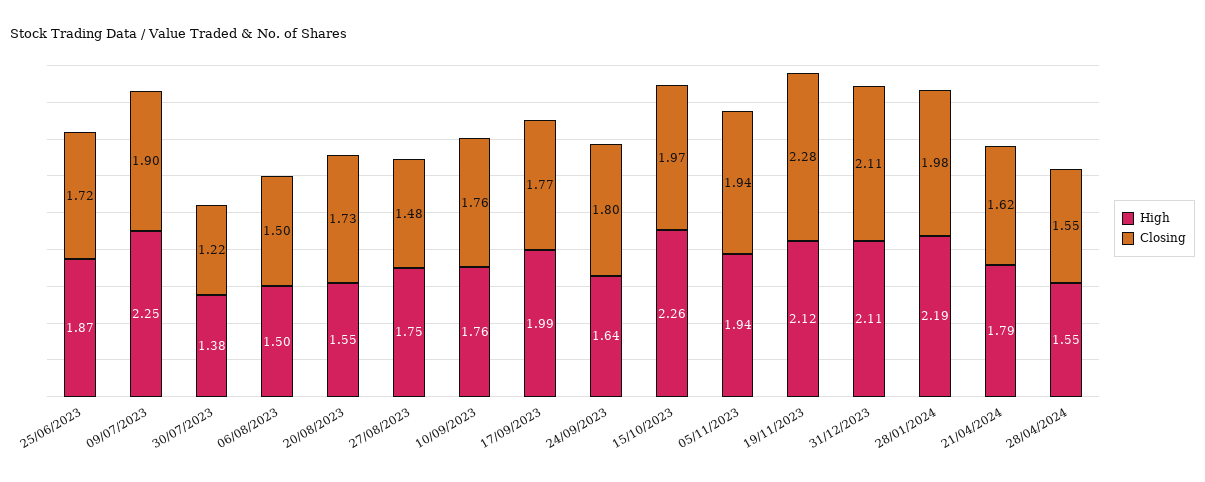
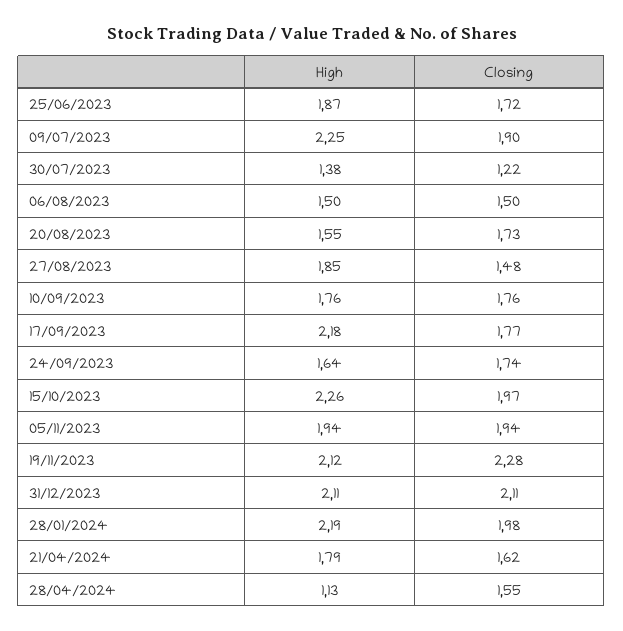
  {
    "High": {
      "25/06/2023": 1.87,
      "09/07/2023": 2.25,
      "30/07/2023": 1.38,
      "06/08/2023": 1.5,
      "20/08/2023": 1.55,
-     "27/08/2023": 1.75,
+     "27/08/2023": 1.85,
      "10/09/2023": 1.76,
-     "17/09/2023": 1.99,
+     "17/09/2023": 2.18,
      "24/09/2023": 1.64,
      "15/10/2023": 2.26,
      "05/11/2023": 1.94,
      "19/11/2023": 2.12,
      "31/12/2023": 2.11,
      "28/01/2024": 2.19,
      "21/04/2024": 1.79,
-     "28/04/2024": 1.55
+     "28/04/2024": 1.13
    },
    "Closing": {
      "25/06/2023": 1.72,
      "09/07/2023": 1.9,
      "30/07/2023": 1.22,
      "06/08/2023": 1.5,
      "20/08/2023": 1.73,
      "27/08/2023": 1.48,
      "10/09/2023": 1.76,
      "17/09/2023": 1.77,
-     "24/09/2023": 1.8,
+     "24/09/2023": 1.74,
      "15/10/2023": 1.97,
      "05/11/2023": 1.94,
      "19/11/2023": 2.28,
      "31/12/2023": 2.11,
      "28/01/2024": 1.98,
      "21/04/2024": 1.62,
      "28/04/2024": 1.55
    }
  }

